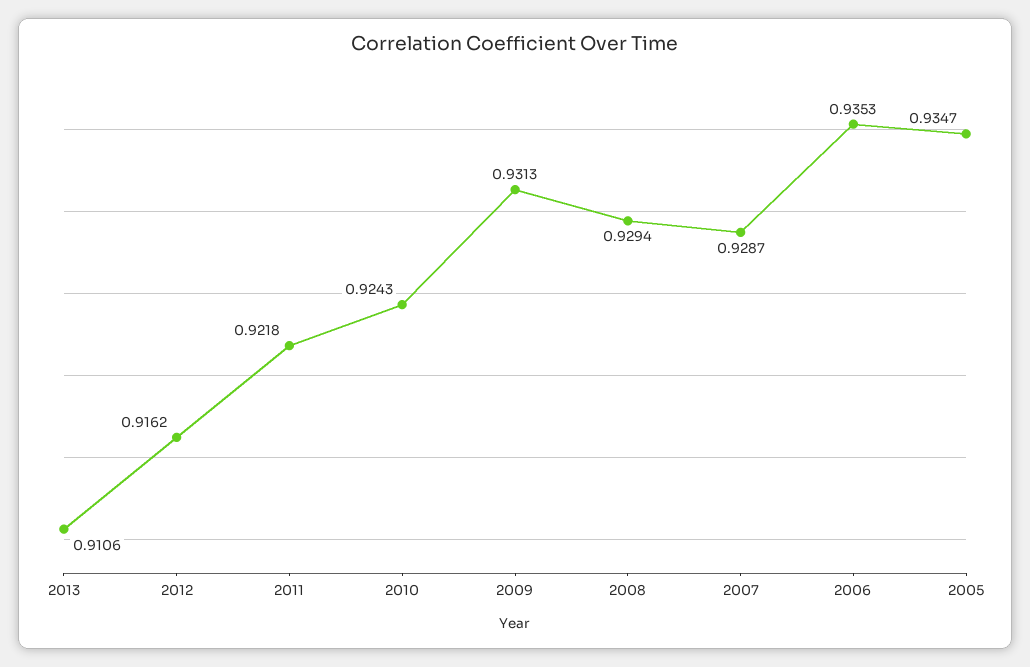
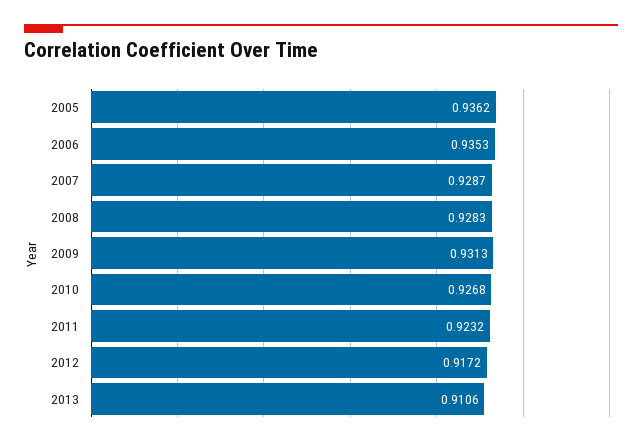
  {
    "2013": 0.9106,
-   "2012": 0.9162,
+   "2012": 0.9172,
-   "2011": 0.9218,
+   "2011": 0.9232,
-   "2010": 0.9243,
+   "2010": 0.9268,
    "2009": 0.9313,
-   "2008": 0.9294,
+   "2008": 0.9283,
    "2007": 0.9287,
    "2006": 0.9353,
-   "2005": 0.9347
+   "2005": 0.9362
  }

